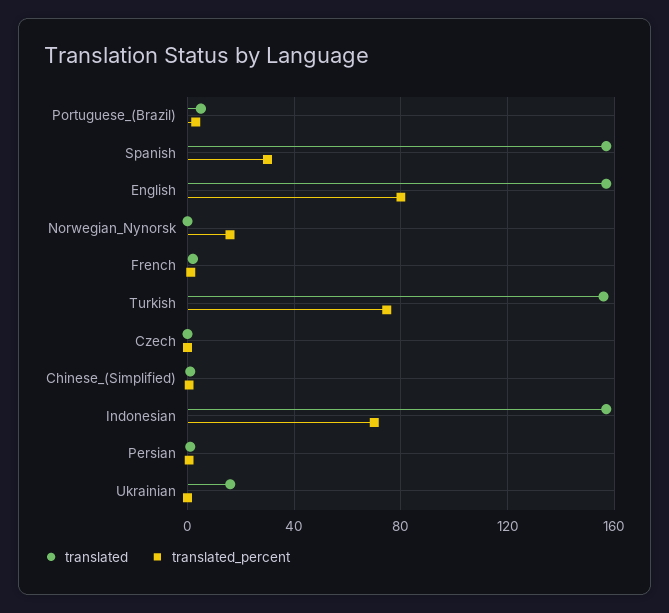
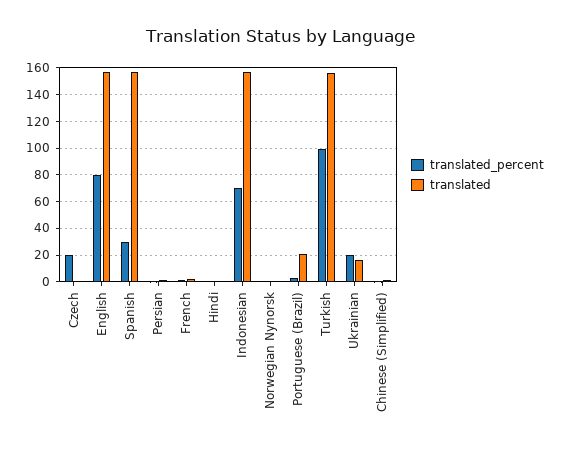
  {
    "translated": {
-     "Portuguese_(Brazil)": 5,
+     "Portuguese_(Brazil)": 20,
      "Spanish": 155,
      "English": 155,
      "Norwegian_Nynorsk": 0,
      "French": 0,
      "Turkish": 155,
      "Czech": 0,
      "Chinese_(Simplified)": 0,
      "Indonesian": 155,
      "Persian": 0,
-     "Ukrainian": 15
+     "Ukrainian": 15,
+     "Hindi": 0
    },
    "translated_percent": {
      "Portuguese_(Brazil)": 5,
      "Spanish": 30,
      "English": 80,
-     "Norwegian_Nynorsk": 15,
+     "Norwegian_Nynorsk": 0,
      "French": 0,
-     "Turkish": 75,
+     "Turkish": 100,
-     "Czech": 0,
+     "Czech": 20,
      "Chinese_(Simplified)": 0,
      "Indonesian": 70,
      "Persian": 0,
-     "Ukrainian": 0
+     "Ukrainian": 20,
+     "Hindi": 0
    }
  }

